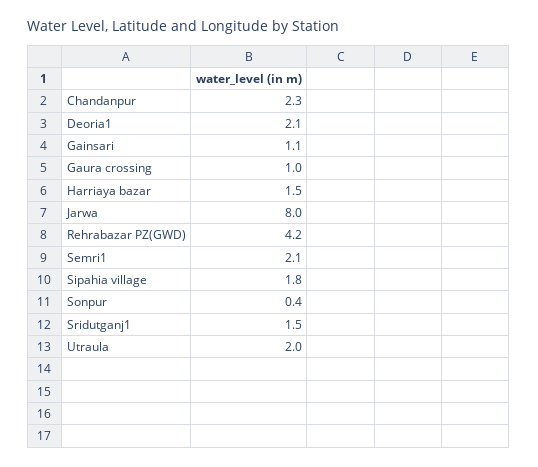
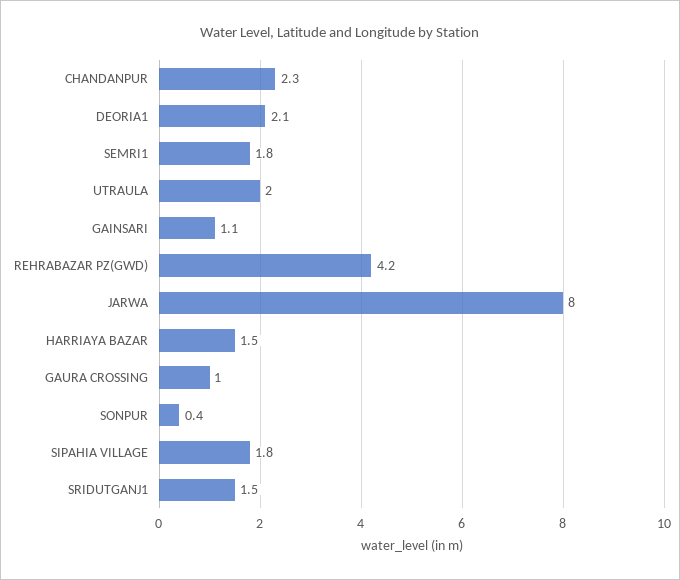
  {
    "Chandanpur": 2.3,
    "Deoria1": 2.1,
    "Gainsari": 1.1,
    "Gaura crossing": 1,
    "Harriaya bazar": 1.5,
    "Jarwa": 8,
    "Rehrabazar PZ(GWD)": 4.2,
-   "Semri1": 2.1,
+   "Semri1": 1.8,
    "Sipahia village": 1.8,
    "Sonpur": 0.4,
    "Sridutganj1": 1.5,
    "Utraula": 2
  }

